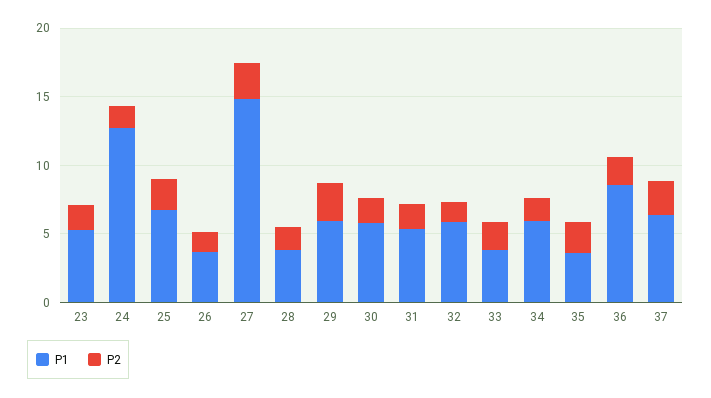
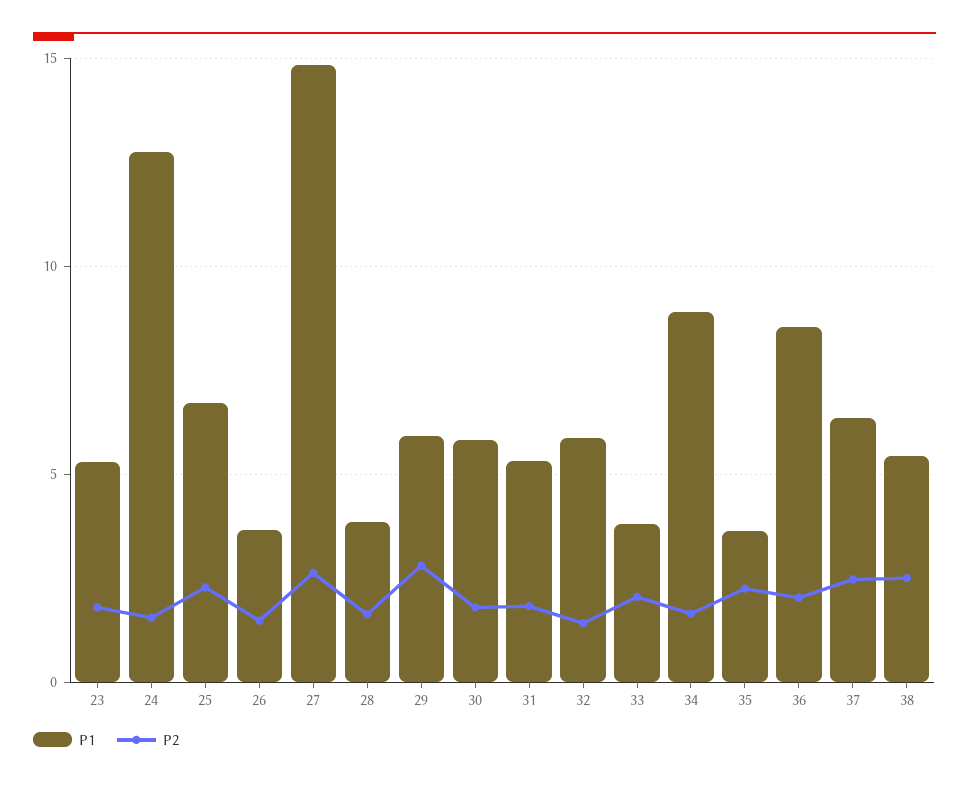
  {
    "P1": {
      "23": 5.5,
      "24": 13,
      "25": 6.5,
      "26": 3.5,
      "27": 15,
      "28": 4,
      "29": 6,
      "30": 6,
      "31": 5.5,
      "32": 6,
      "33": 4,
-     "34": 6,
+     "34": 9,
      "35": 3.5,
      "36": 8.5,
-     "37": 6.5
+     "37": 6.5,
+     "38": 5.5
    },
    "P2": {
      "23": 2,
      "24": 1.5,
      "25": 2.5,
      "26": 1.5,
      "27": 2.5,
      "28": 1.5,
      "29": 3,
      "30": 2,
      "31": 2,
      "32": 1.5,
      "33": 2,
      "34": 1.5,
      "35": 2.5,
      "36": 2,
-     "37": 2.5
+     "37": 2.5,
+     "38": 2.5
    }
  }

